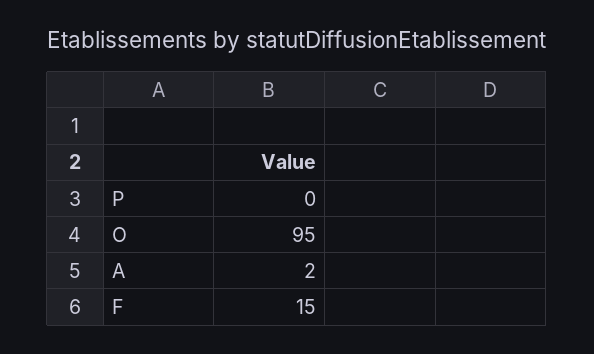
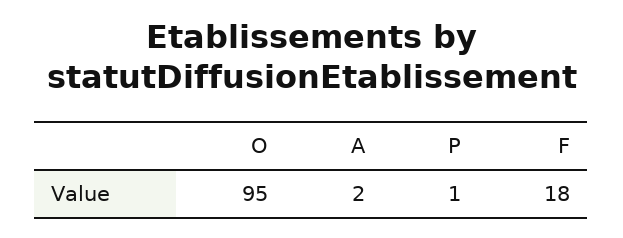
  {
-   "P": 0,
+   "P": 1,
    "O": 95,
    "A": 2,
-   "F": 15
+   "F": 18
  }

